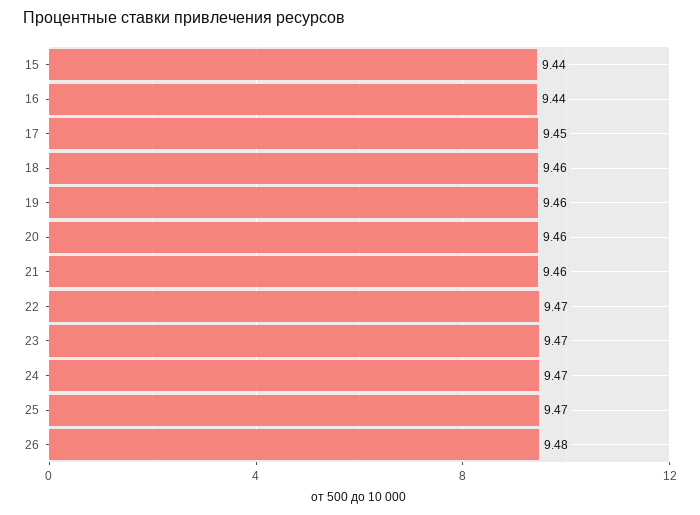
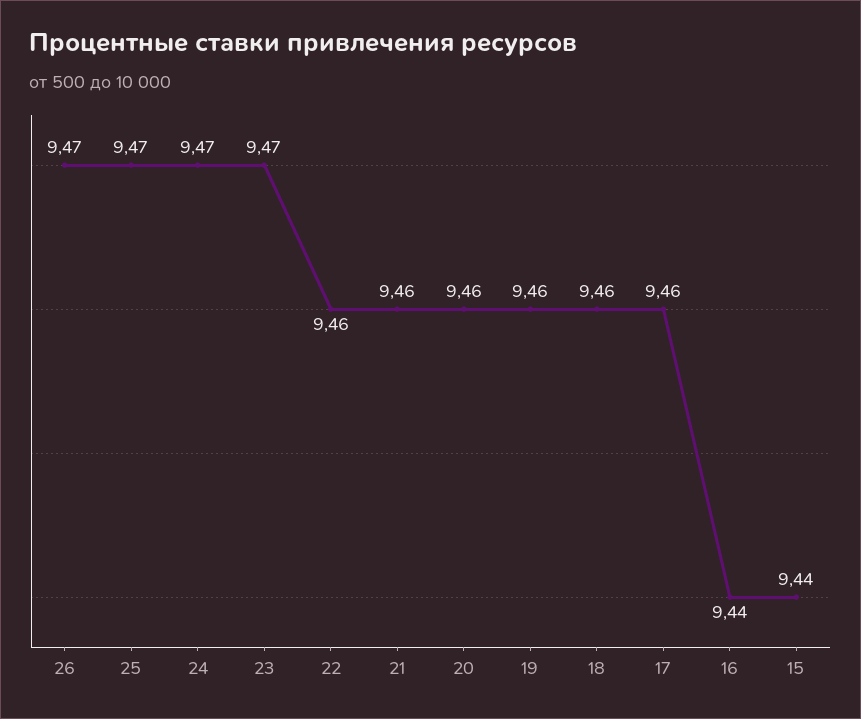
  {
    "15": 9.44,
    "16": 9.44,
-   "17": 9.45,
+   "17": 9.46,
    "18": 9.46,
    "19": 9.46,
    "20": 9.46,
    "21": 9.46,
-   "22": 9.47,
+   "22": 9.46,
    "23": 9.47,
    "24": 9.47,
    "25": 9.47,
-   "26": 9.48
+   "26": 9.47
  }

